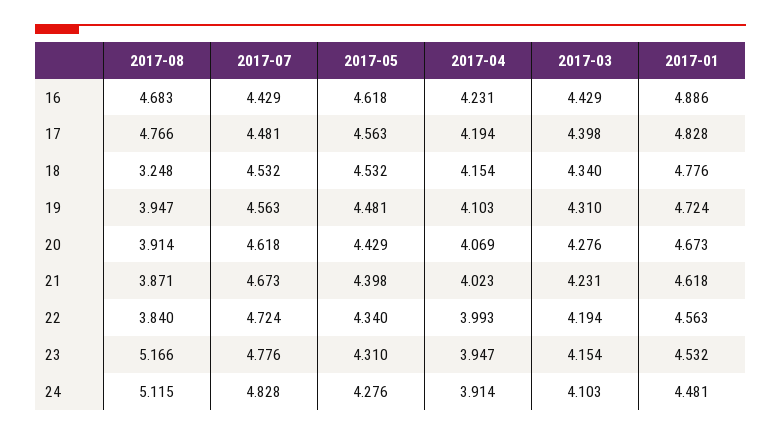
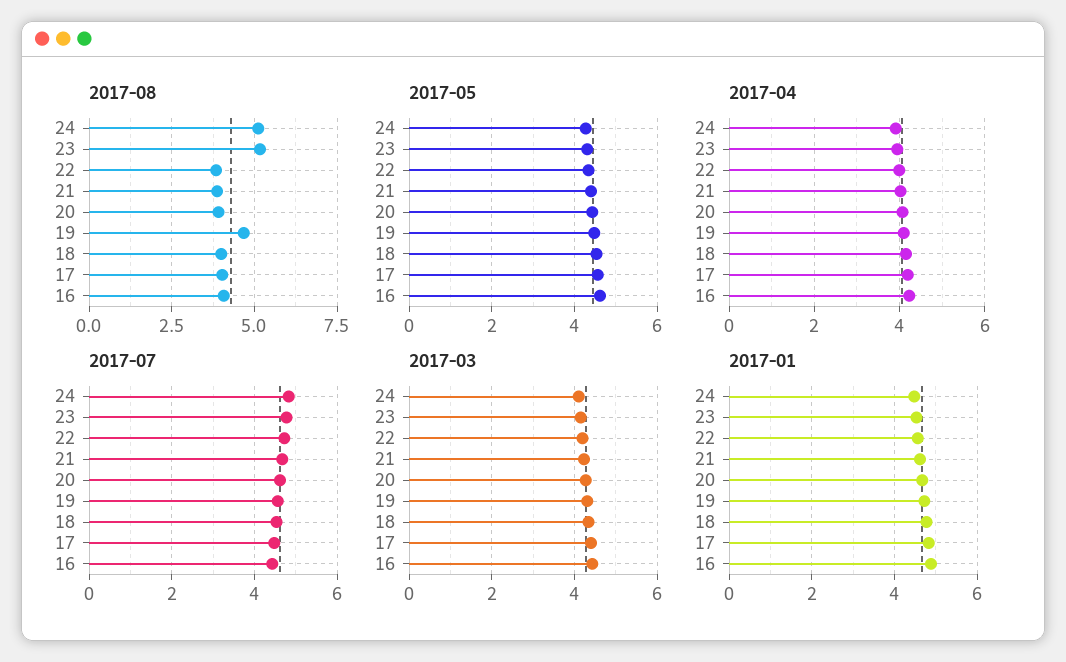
  {
    "2017-08": {
-     "16": 4.683,
+     "16": 4,
-     "17": 4.766,
+     "17": 4,
-     "18": 3.248,
+     "18": 4,
-     "19": 3.947,
+     "19": 4.75,
      "20": 3.914,
      "21": 3.871,
      "22": 3.84,
      "23": 5.166,
      "24": 5.115
    },
    "2017-07": {
      "16": 4.429,
      "17": 4.481,
      "18": 4.532,
      "19": 4.563,
      "20": 4.618,
      "21": 4.673,
      "22": 4.724,
      "23": 4.776,
      "24": 4.828
    },
    "2017-05": {
      "16": 4.618,
      "17": 4.563,
      "18": 4.532,
      "19": 4.481,
      "20": 4.429,
      "21": 4.398,
      "22": 4.34,
      "23": 4.31,
      "24": 4.276
    },
    "2017-04": {
      "16": 4.231,
      "17": 4.194,
      "18": 4.154,
      "19": 4.103,
      "20": 4.069,
      "21": 4.023,
      "22": 3.993,
      "23": 3.947,
      "24": 3.914
    },
    "2017-03": {
      "16": 4.429,
      "17": 4.398,
      "18": 4.34,
      "19": 4.31,
      "20": 4.276,
      "21": 4.231,
      "22": 4.194,
      "23": 4.154,
      "24": 4.103
    },
    "2017-01": {
      "16": 4.886,
      "17": 4.828,
      "18": 4.776,
      "19": 4.724,
      "20": 4.673,
      "21": 4.618,
      "22": 4.563,
      "23": 4.532,
      "24": 4.481
    }
  }

